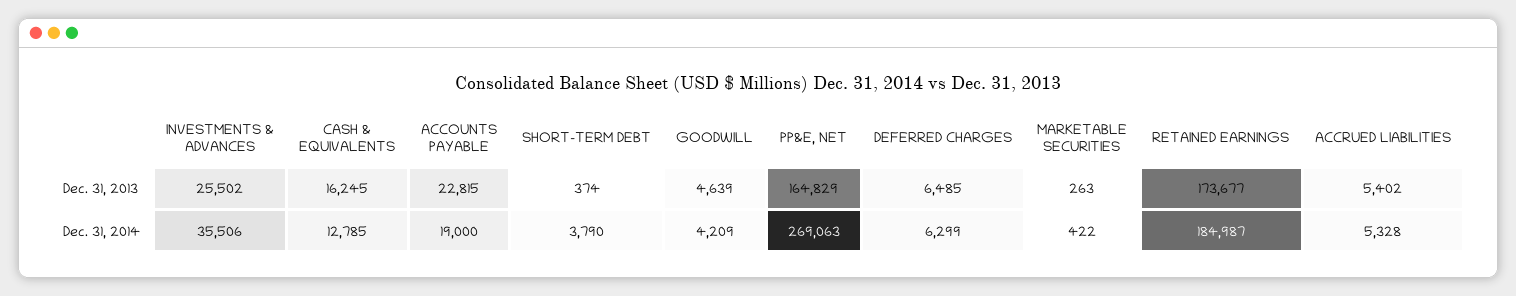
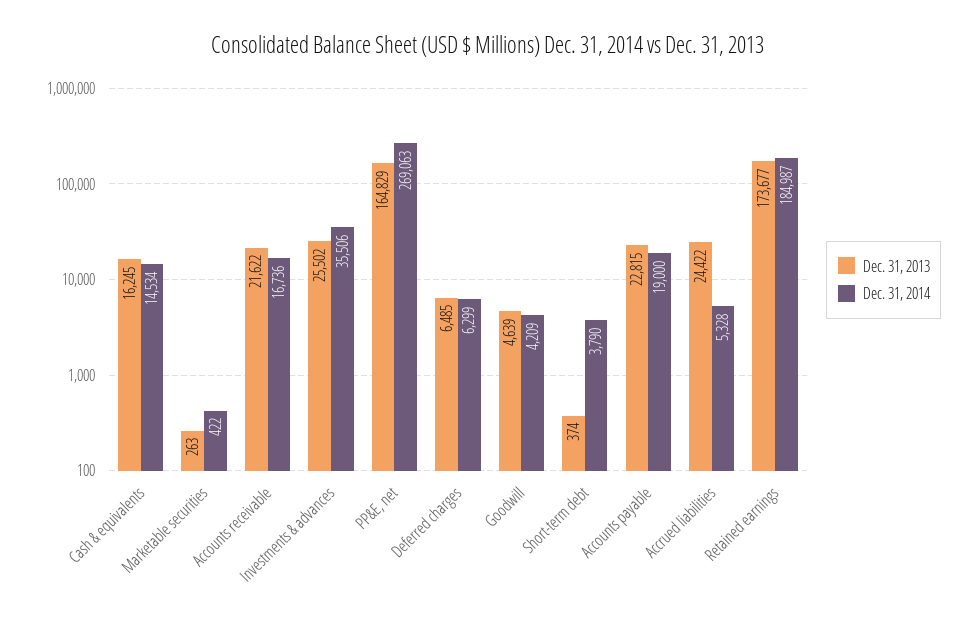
  {
    "Dec. 31, 2013": {
      "INVESTMENTS & ADVANCES": 25502,
      "CASH & EQUIVALENTS": 16245,
      "ACCOUNTS PAYABLE": 22815,
      "SHORT-TERM DEBT": 374,
      "GOODWILL": 4639,
      "PP&E, NET": 164829,
      "DEFERRED CHARGES": 6485,
      "MARKETABLE SECURITIES": 263,
      "RETAINED EARNINGS": 173677,
-     "ACCRUED LIABILITIES": 5402
+     "ACCRUED LIABILITIES": 24422,
+     "Accounts receivable": 21622
    },
    "Dec. 31, 2014": {
      "INVESTMENTS & ADVANCES": 35506,
-     "CASH & EQUIVALENTS": 12785,
+     "CASH & EQUIVALENTS": 14534,
      "ACCOUNTS PAYABLE": 19000,
      "SHORT-TERM DEBT": 3790,
      "GOODWILL": 4209,
      "PP&E, NET": 269063,
      "DEFERRED CHARGES": 6299,
      "MARKETABLE SECURITIES": 422,
      "RETAINED EARNINGS": 184987,
-     "ACCRUED LIABILITIES": 5328
+     "ACCRUED LIABILITIES": 5328,
+     "Accounts receivable": 16736
    }
  }

